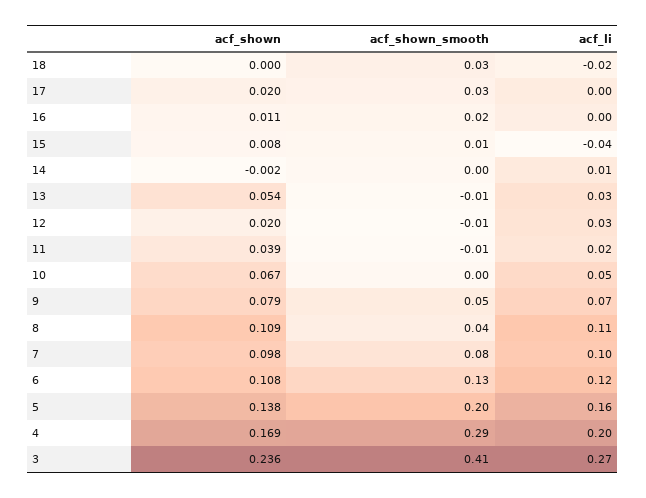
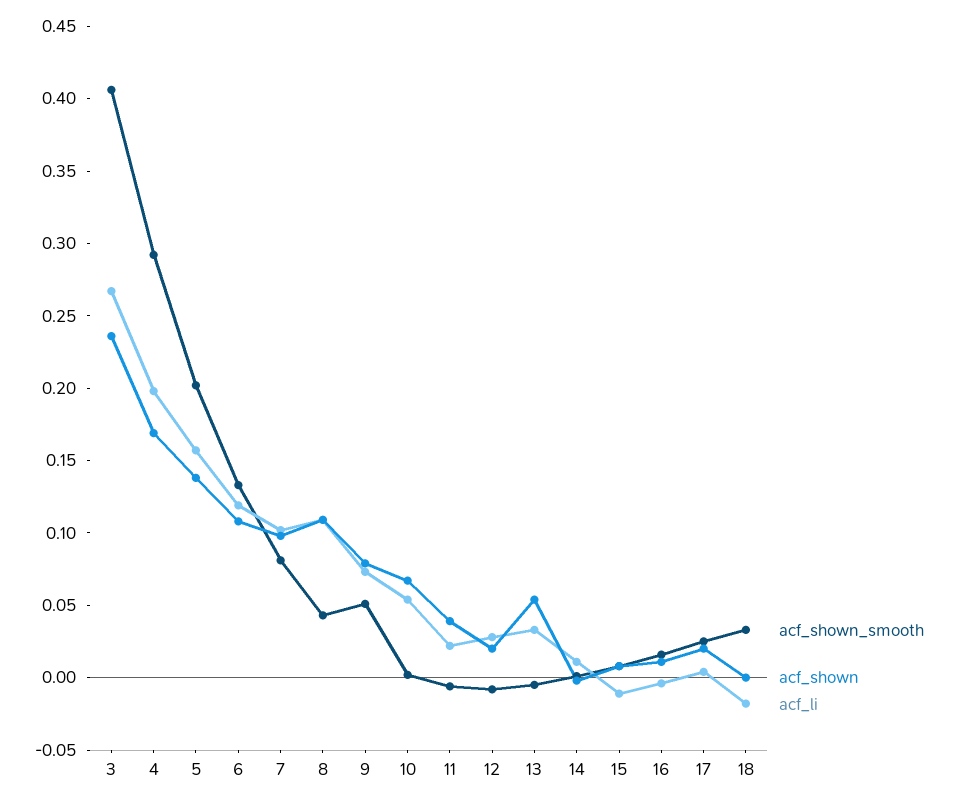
  {
    "acf_shown": {
      "18": 0,
      "17": 0.02,
      "16": 0.011,
      "15": 0.008,
      "14": -0.002,
      "13": 0.054,
      "12": 0.02,
      "11": 0.039,
      "10": 0.067,
      "9": 0.079,
      "8": 0.109,
      "7": 0.098,
      "6": 0.108,
      "5": 0.138,
      "4": 0.169,
      "3": 0.236
    },
    "acf_shown_smooth": {
      "18": 0.03,
      "17": 0.03,
      "16": 0.02,
      "15": 0.01,
      "14": 0,
      "13": -0.01,
      "12": -0.01,
      "11": -0.01,
      "10": 0,
      "9": 0.05,
      "8": 0.04,
      "7": 0.08,
      "6": 0.13,
      "5": 0.2,
      "4": 0.29,
      "3": 0.41
    },
    "acf_li": {
      "18": -0.02,
      "17": 0,
      "16": 0,
-     "15": -0.04,
+     "15": -0.01,
      "14": 0.01,
      "13": 0.03,
      "12": 0.03,
      "11": 0.02,
      "10": 0.05,
      "9": 0.07,
      "8": 0.11,
      "7": 0.1,
      "6": 0.12,
      "5": 0.16,
      "4": 0.2,
      "3": 0.27
    }
  }

